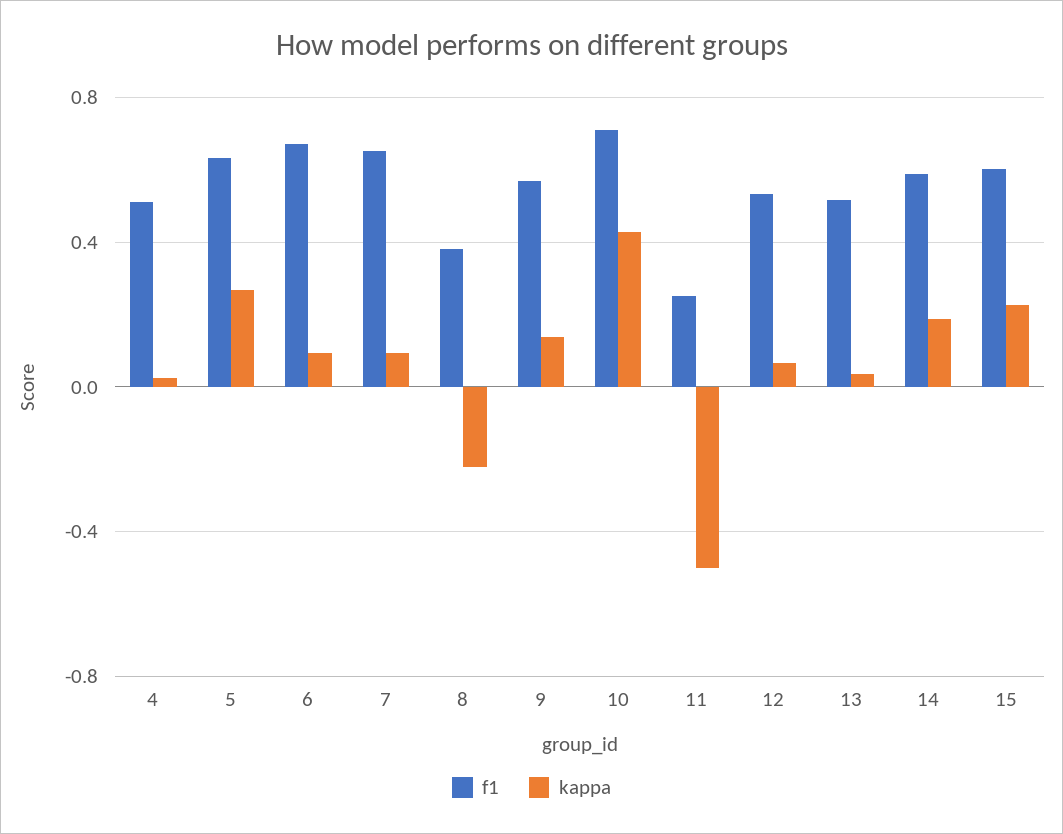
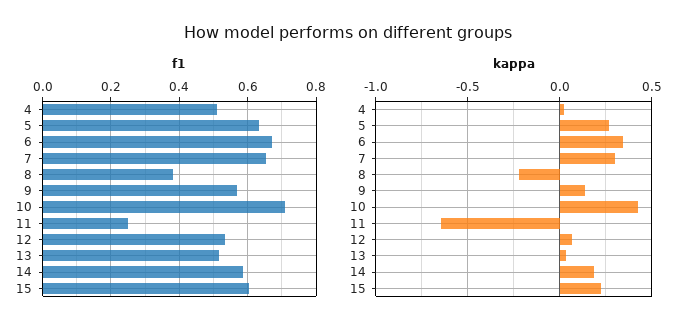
  {
    "f1": {
      "4": 0.52,
      "5": 0.64,
      "6": 0.68,
      "7": 0.66,
      "8": 0.38,
      "9": 0.56,
      "10": 0.7,
      "11": 0.26,
      "12": 0.54,
      "13": 0.52,
      "14": 0.58,
      "15": 0.6
    },
    "kappa": {
      "4": 0,
      "5": 0.25,
-     "6": 0.1,
+     "6": 0.35,
-     "7": 0.1,
+     "7": 0.3,
      "8": -0.2,
      "9": 0.15,
      "10": 0.45,
-     "11": -0.5,
+     "11": -0.65,
      "12": 0.05,
      "13": 0.05,
      "14": 0.2,
      "15": 0.2
    }
  }

